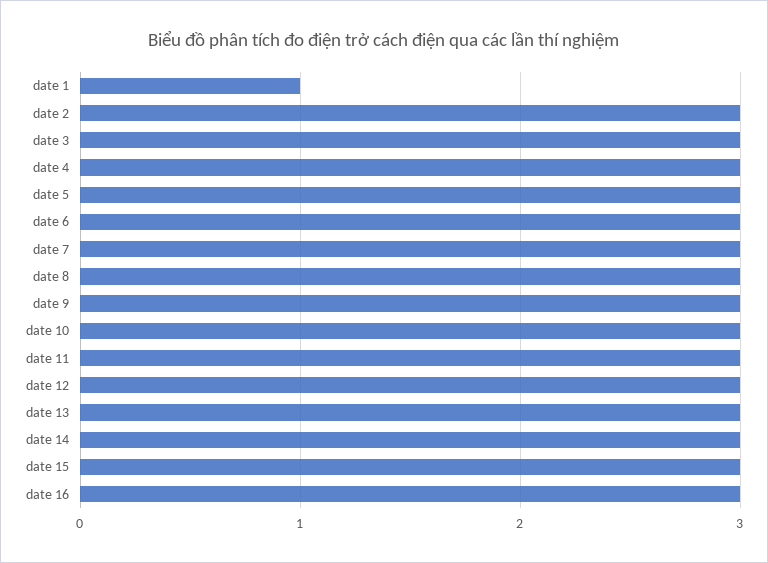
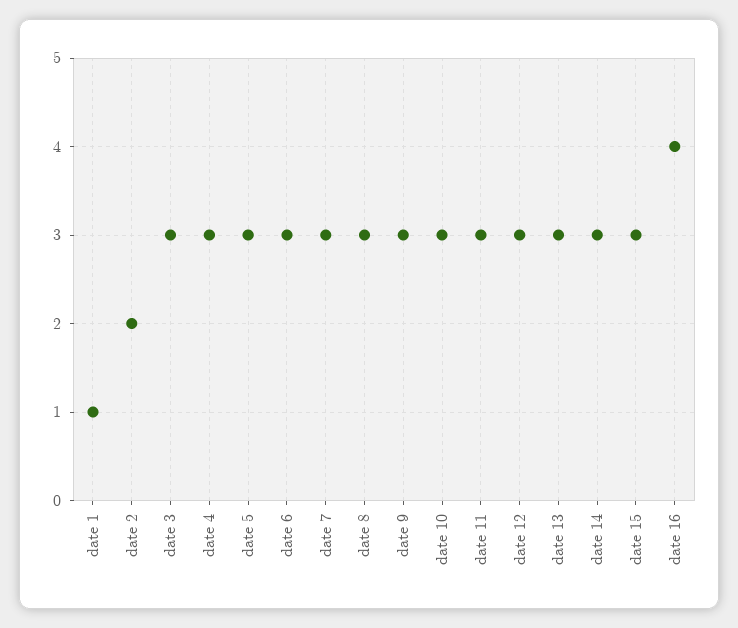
  {
    "date 1": 1,
-   "date 2": 3,
+   "date 2": 2,
    "date 3": 3,
    "date 4": 3,
    "date 5": 3,
    "date 6": 3,
    "date 7": 3,
    "date 8": 3,
    "date 9": 3,
    "date 10": 3,
    "date 11": 3,
    "date 12": 3,
    "date 13": 3,
    "date 14": 3,
    "date 15": 3,
-   "date 16": 3
+   "date 16": 4
  }

